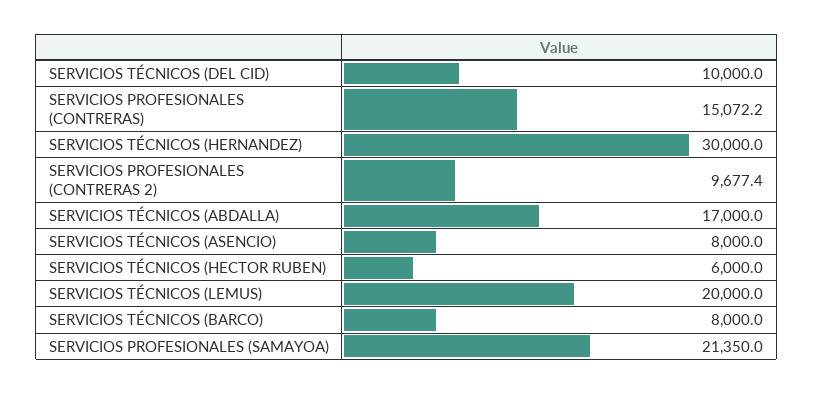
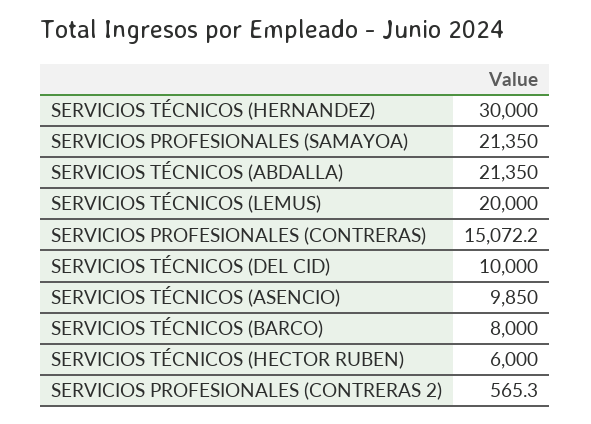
  {
    "SERVICIOS TÉCNICOS (DEL CID)": 10000,
    "SERVICIOS PROFESIONALES (CONTRERAS)": 15072.2,
    "SERVICIOS TÉCNICOS (HERNANDEZ)": 30000,
-   "SERVICIOS PROFESIONALES (CONTRERAS 2)": 9677.4,
+   "SERVICIOS PROFESIONALES (CONTRERAS 2)": 565.3,
-   "SERVICIOS TÉCNICOS (ABDALLA)": 17000,
+   "SERVICIOS TÉCNICOS (ABDALLA)": 21350,
-   "SERVICIOS TÉCNICOS (ASENCIO)": 8000,
+   "SERVICIOS TÉCNICOS (ASENCIO)": 9850,
    "SERVICIOS TÉCNICOS (HECTOR RUBEN)": 6000,
    "SERVICIOS TÉCNICOS (LEMUS)": 20000,
    "SERVICIOS TÉCNICOS (BARCO)": 8000,
    "SERVICIOS PROFESIONALES (SAMAYOA)": 21350
  }

